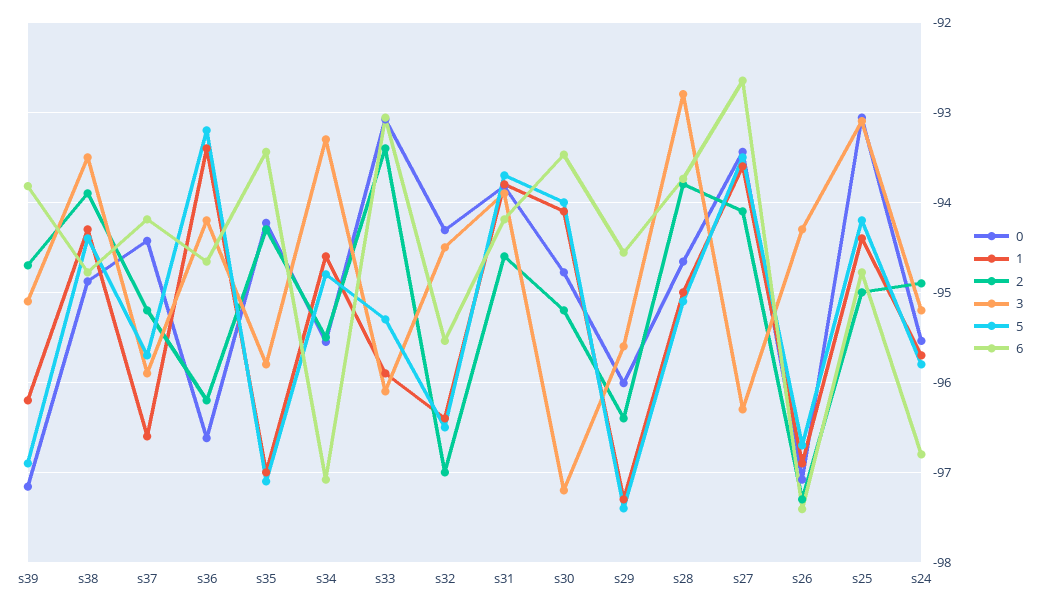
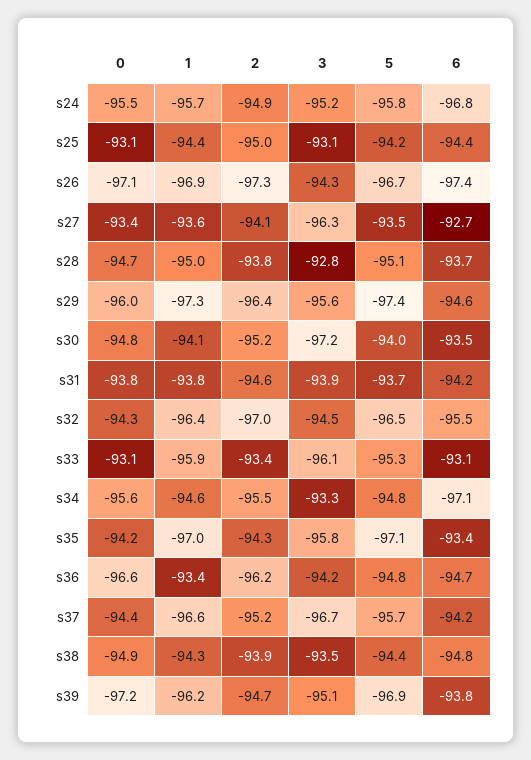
  {
    "0": {
      "s39": -97.2,
      "s38": -94.9,
      "s37": -94.4,
      "s36": -96.6,
      "s35": -94.2,
      "s34": -95.6,
      "s33": -93.1,
      "s32": -94.3,
      "s31": -93.8,
      "s30": -94.8,
      "s29": -96,
      "s28": -94.7,
      "s27": -93.4,
      "s26": -97.1,
      "s25": -93.1,
      "s24": -95.5
    },
    "1": {
      "s39": -96.2,
      "s38": -94.3,
      "s37": -96.6,
      "s36": -93.4,
      "s35": -97,
      "s34": -94.6,
      "s33": -95.9,
      "s32": -96.4,
      "s31": -93.8,
      "s30": -94.1,
      "s29": -97.3,
      "s28": -95,
      "s27": -93.6,
      "s26": -96.9,
      "s25": -94.4,
      "s24": -95.7
    },
    "2": {
      "s39": -94.7,
      "s38": -93.9,
      "s37": -95.2,
      "s36": -96.2,
      "s35": -94.3,
      "s34": -95.5,
      "s33": -93.4,
      "s32": -97,
      "s31": -94.6,
      "s30": -95.2,
      "s29": -96.4,
      "s28": -93.8,
      "s27": -94.1,
      "s26": -97.3,
      "s25": -95,
      "s24": -94.9
    },
    "3": {
      "s39": -95.1,
      "s38": -93.5,
-     "s37": -95.9,
+     "s37": -96.7,
      "s36": -94.2,
      "s35": -95.8,
      "s34": -93.3,
      "s33": -96.1,
      "s32": -94.5,
      "s31": -93.9,
      "s30": -97.2,
      "s29": -95.6,
      "s28": -92.8,
      "s27": -96.3,
      "s26": -94.3,
      "s25": -93.1,
      "s24": -95.2
    },
    "5": {
      "s39": -96.9,
      "s38": -94.4,
      "s37": -95.7,
-     "s36": -93.2,
+     "s36": -94.8,
      "s35": -97.1,
      "s34": -94.8,
      "s33": -95.3,
      "s32": -96.5,
      "s31": -93.7,
      "s30": -94,
      "s29": -97.4,
      "s28": -95.1,
      "s27": -93.5,
      "s26": -96.7,
      "s25": -94.2,
      "s24": -95.8
    },
    "6": {
      "s39": -93.8,
      "s38": -94.8,
      "s37": -94.2,
      "s36": -94.7,
      "s35": -93.4,
      "s34": -97.1,
      "s33": -93.1,
      "s32": -95.5,
      "s31": -94.2,
      "s30": -93.5,
      "s29": -94.6,
      "s28": -93.7,
      "s27": -92.7,
      "s26": -97.4,
-     "s25": -94.8,
+     "s25": -94.4,
      "s24": -96.8
    }
  }

